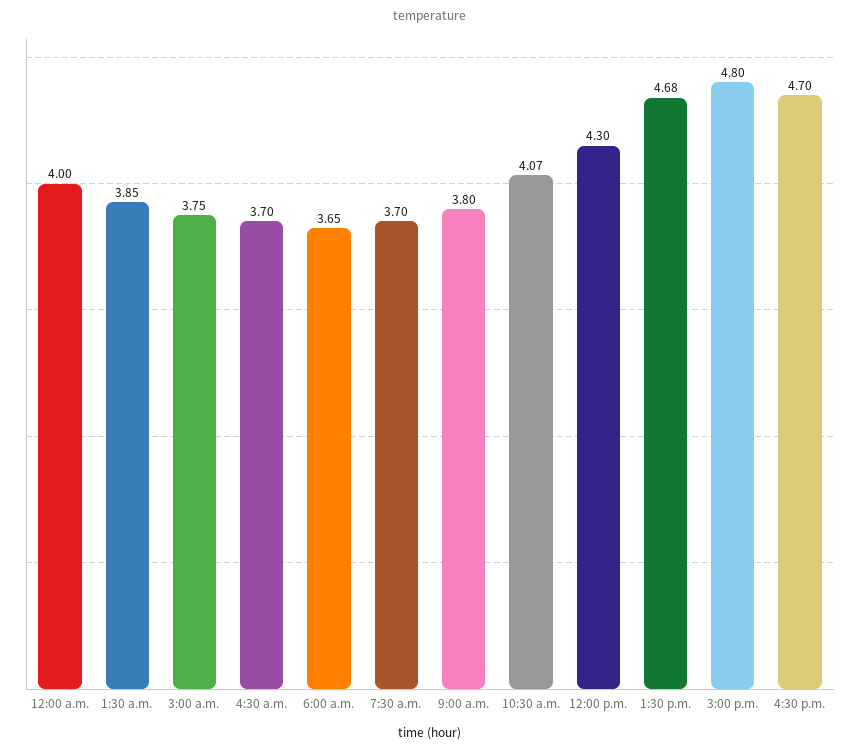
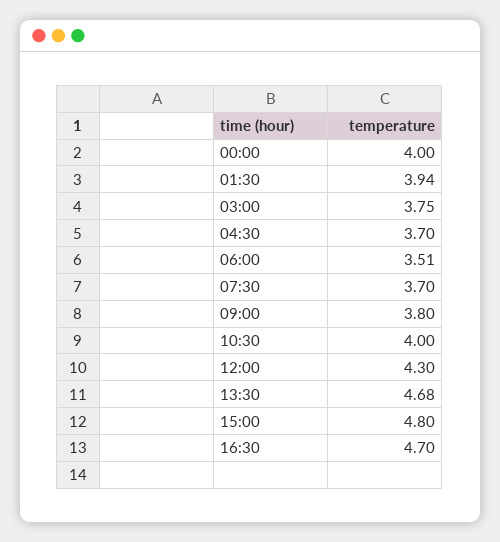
  {
    "12:00 a.m.": 4,
-   "1:30 a.m.": 3.85,
+   "1:30 a.m.": 3.94,
    "3:00 a.m.": 3.75,
    "4:30 a.m.": 3.7,
-   "6:00 a.m.": 3.65,
+   "6:00 a.m.": 3.51,
    "7:30 a.m.": 3.7,
    "9:00 a.m.": 3.8,
-   "10:30 a.m.": 4.07,
+   "10:30 a.m.": 4,
    "12:00 p.m.": 4.3,
    "1:30 p.m.": 4.68,
    "3:00 p.m.": 4.8,
    "4:30 p.m.": 4.7
  }

